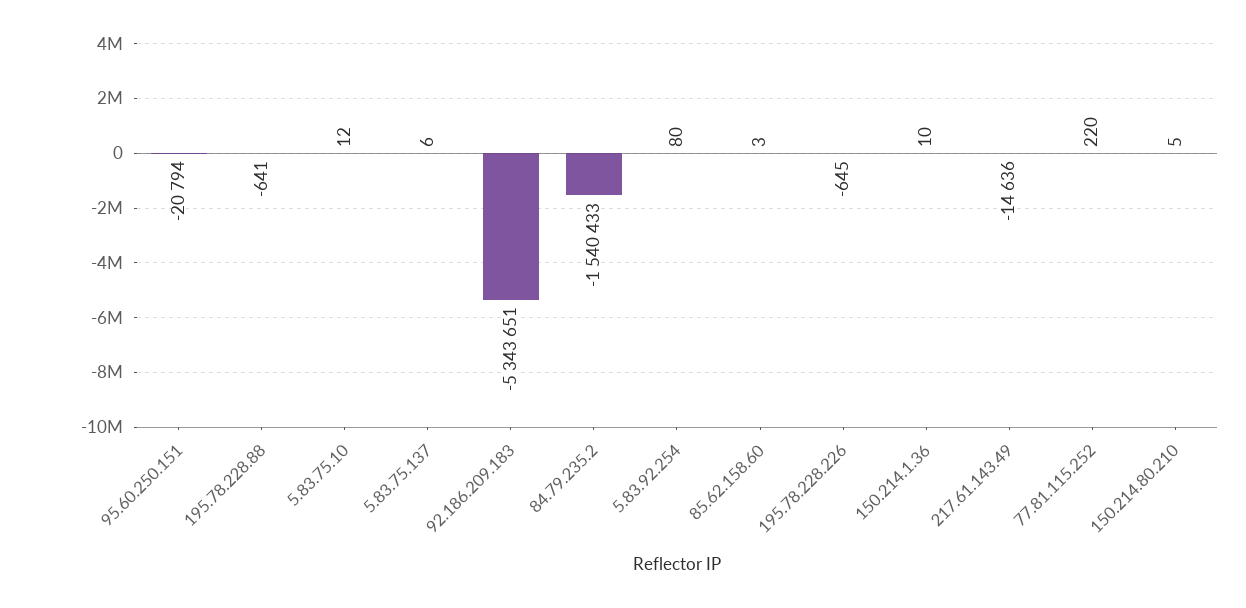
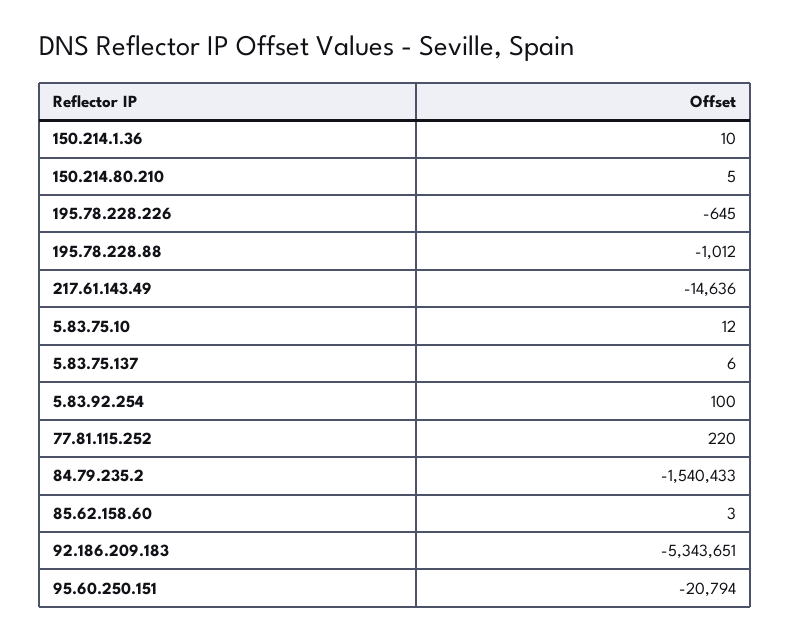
  {
    "95.60.250.151": -20794,
-   "195.78.228.88": -641,
+   "195.78.228.88": -1012,
    "5.83.75.10": 12,
    "5.83.75.137": 6,
    "92.186.209.183": -5343651,
    "84.79.235.2": -1540433,
-   "5.83.92.254": 80,
+   "5.83.92.254": 100,
    "85.62.158.60": 3,
    "195.78.228.226": -645,
    "150.214.1.36": 10,
    "217.61.143.49": -14636,
    "77.81.115.252": 220,
    "150.214.80.210": 5
  }

